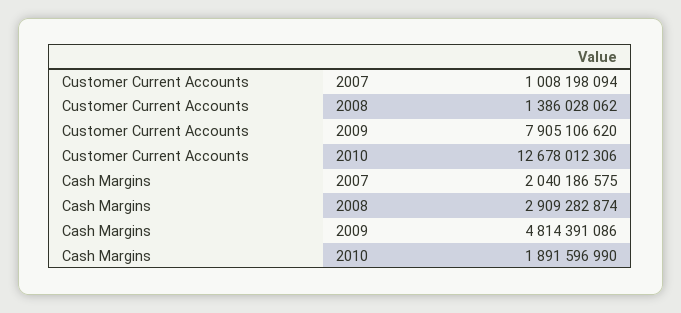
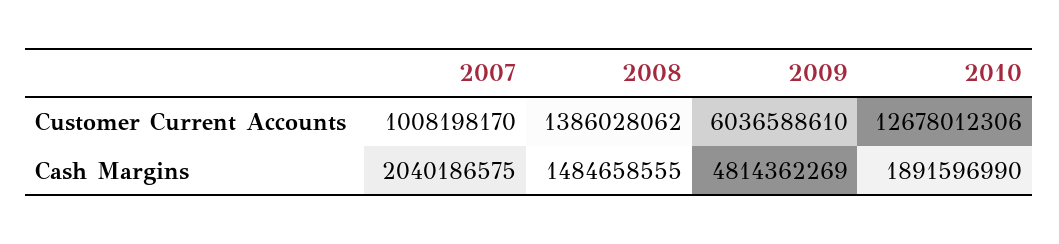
  {
    "Customer Current Accounts": {
-     "2007": 1008198094,
+     "2007": 1008198170,
      "2008": 1386028062,
-     "2009": 7905106620,
+     "2009": 6036588610,
      "2010": 12678012306
    },
    "Cash Margins": {
      "2007": 2040186575,
-     "2008": 2909282874,
+     "2008": 1484658555,
-     "2009": 4814391086,
+     "2009": 4814362269,
      "2010": 1891596990
    }
  }

